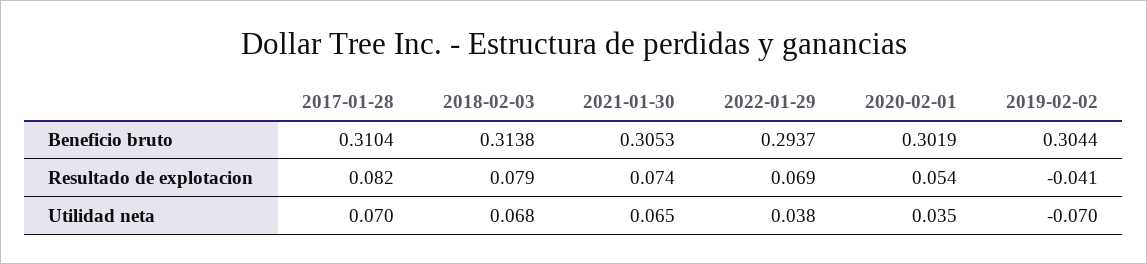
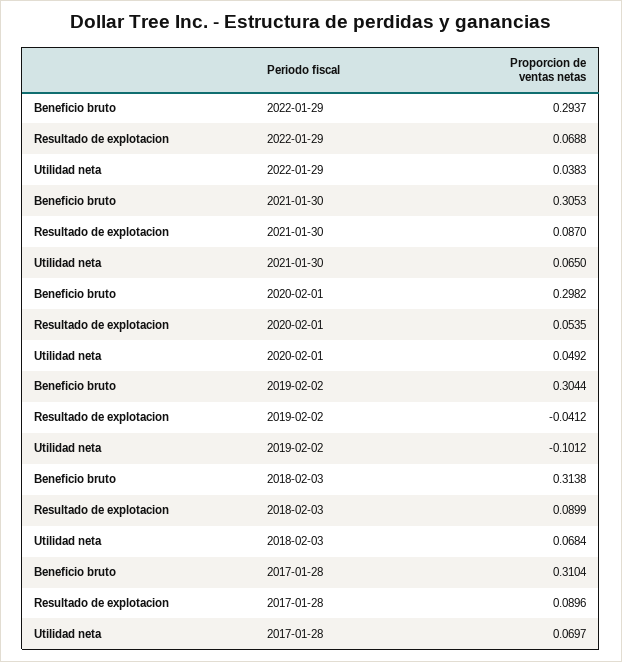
  {
    "2017-01-28": {
      "Beneficio bruto": 0.3104,
-     "Resultado de explotacion": 0.082,
+     "Resultado de explotacion": 0.0896,
      "Utilidad neta": 0.0697
    },
    "2018-02-03": {
      "Beneficio bruto": 0.3138,
-     "Resultado de explotacion": 0.079,
+     "Resultado de explotacion": 0.0899,
      "Utilidad neta": 0.0684
    },
    "2021-01-30": {
      "Beneficio bruto": 0.3053,
-     "Resultado de explotacion": 0.074,
+     "Resultado de explotacion": 0.087,
      "Utilidad neta": 0.065
    },
    "2022-01-29": {
      "Beneficio bruto": 0.2937,
      "Resultado de explotacion": 0.0688,
      "Utilidad neta": 0.0383
    },
    "2020-02-01": {
-     "Beneficio bruto": 0.3019,
+     "Beneficio bruto": 0.2982,
      "Resultado de explotacion": 0.0535,
-     "Utilidad neta": 0.035
+     "Utilidad neta": 0.0492
    },
    "2019-02-02": {
      "Beneficio bruto": 0.3044,
      "Resultado de explotacion": -0.0412,
-     "Utilidad neta": -0.07
+     "Utilidad neta": -0.1012
    }
  }

